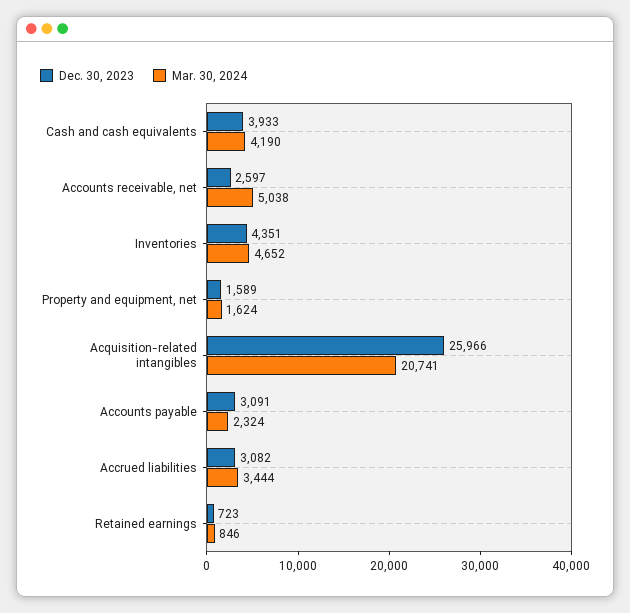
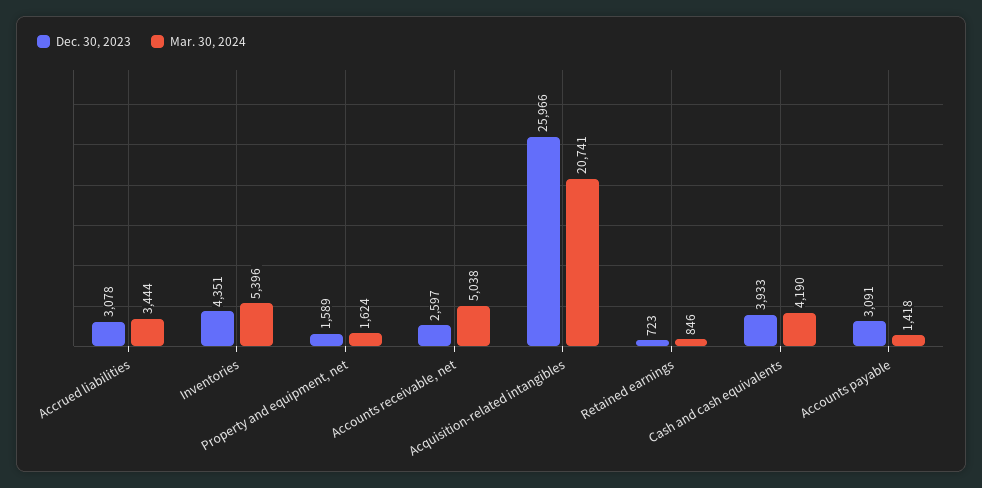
  {
    "Dec. 30, 2023": {
      "Cash and cash equivalents": 3933,
      "Accounts receivable, net": 2597,
      "Inventories": 4351,
      "Property and equipment, net": 1589,
      "Acquisition-related intangibles": 25966,
      "Accounts payable": 3091,
-     "Accrued liabilities": 3082,
+     "Accrued liabilities": 3078,
      "Retained earnings": 723
    },
    "Mar. 30, 2024": {
      "Cash and cash equivalents": 4190,
      "Accounts receivable, net": 5038,
-     "Inventories": 4652,
+     "Inventories": 5396,
      "Property and equipment, net": 1624,
      "Acquisition-related intangibles": 20741,
-     "Accounts payable": 2324,
+     "Accounts payable": 1418,
      "Accrued liabilities": 3444,
      "Retained earnings": 846
    }
  }

